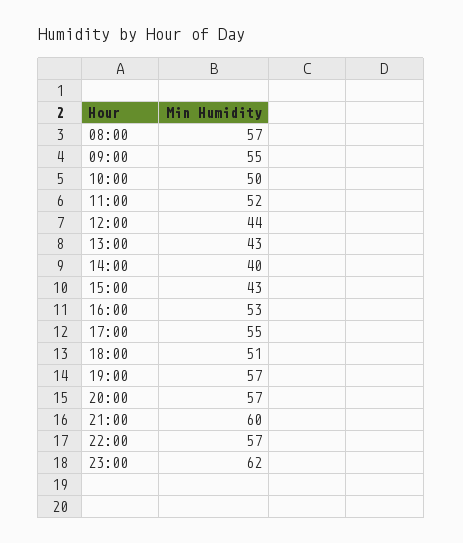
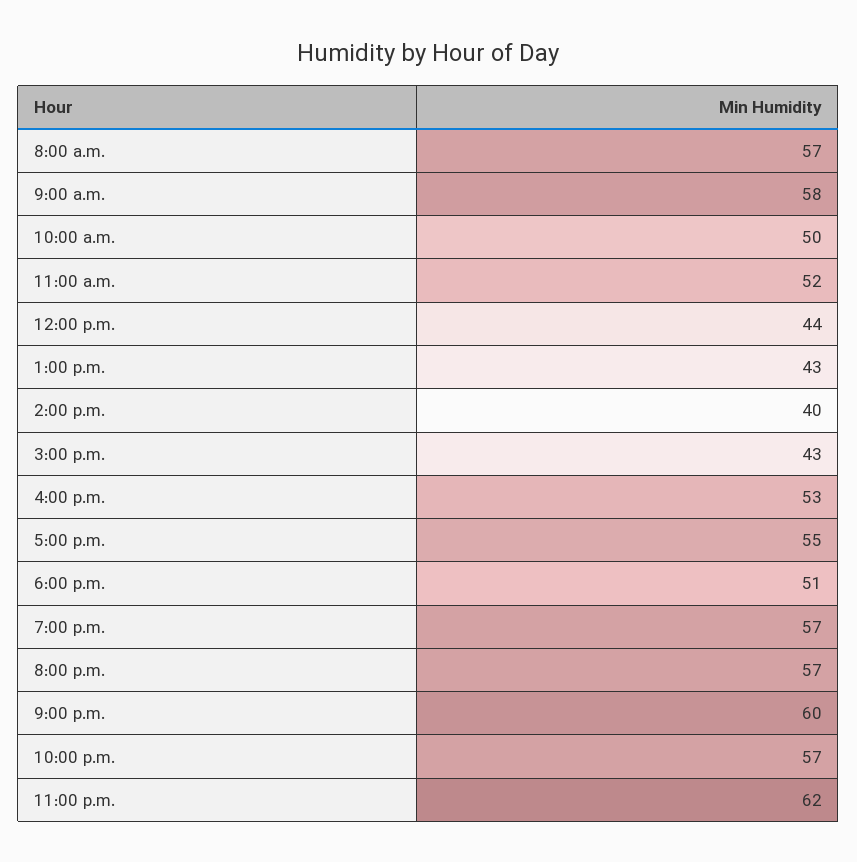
  {
    "08:00": 57,
-   "09:00": 55,
+   "09:00": 58,
    "10:00": 50,
    "11:00": 52,
    "12:00": 44,
    "13:00": 43,
    "14:00": 40,
    "15:00": 43,
    "16:00": 53,
    "17:00": 55,
    "18:00": 51,
    "19:00": 57,
    "20:00": 57,
    "21:00": 60,
    "22:00": 57,
    "23:00": 62
  }

